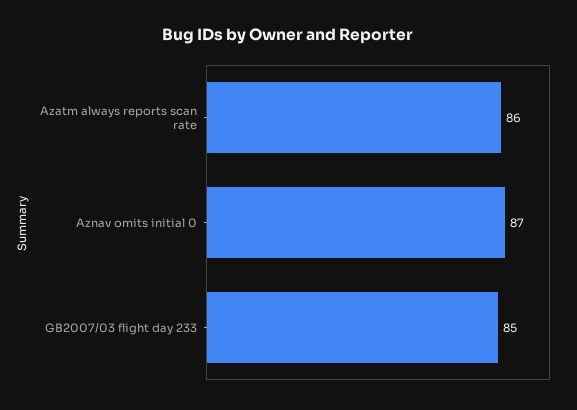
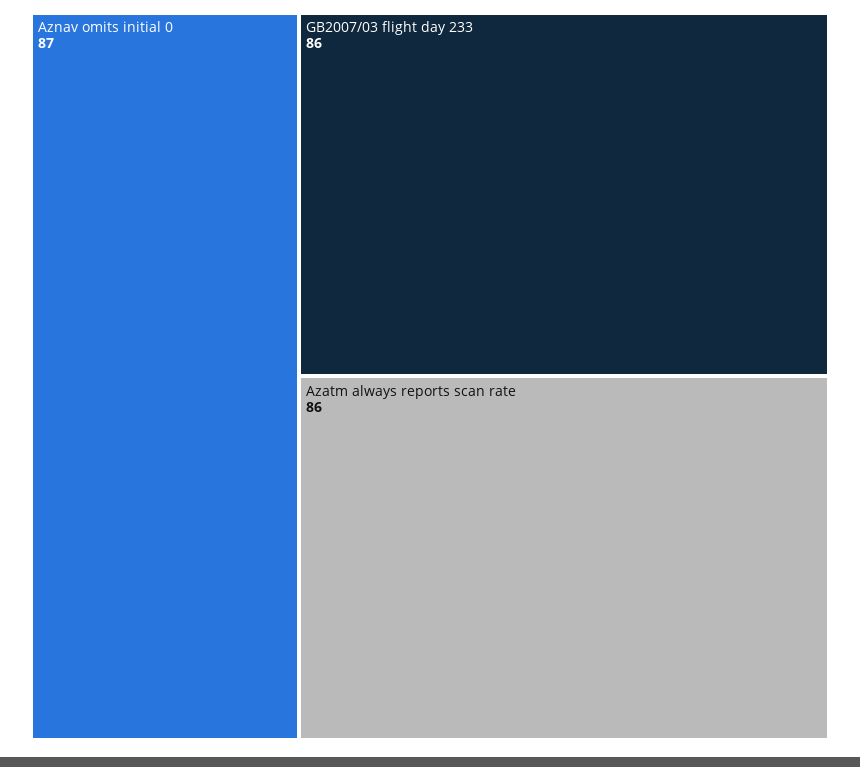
  {
    "Azatm always reports scan rate": 86,
    "Aznav omits initial 0": 87,
-   "GB2007/03 flight day 233": 85
+   "GB2007/03 flight day 233": 86
  }

